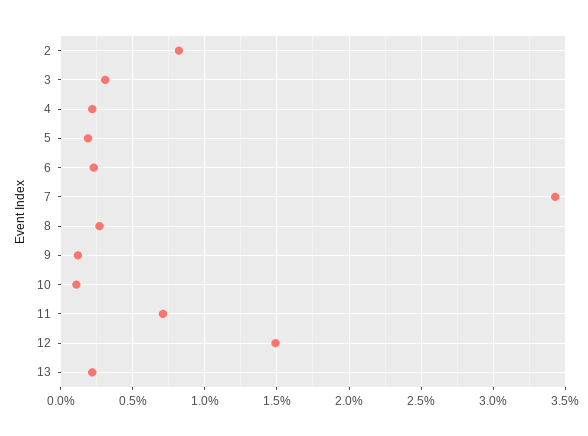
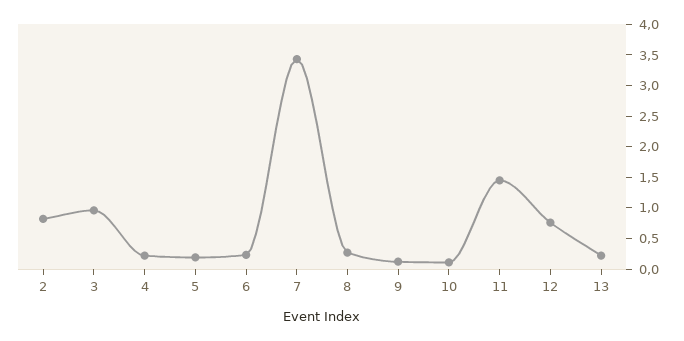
  {
    "2": 0.8,
-   "3": 0.3,
+   "3": 1,
    "4": 0.2,
    "5": 0.2,
    "6": 0.25,
    "7": 3.45,
    "8": 0.25,
    "9": 0.1,
    "10": 0.1,
-   "11": 0.7,
+   "11": 1.5,
-   "12": 1.5,
+   "12": 0.75,
    "13": 0.2
  }

